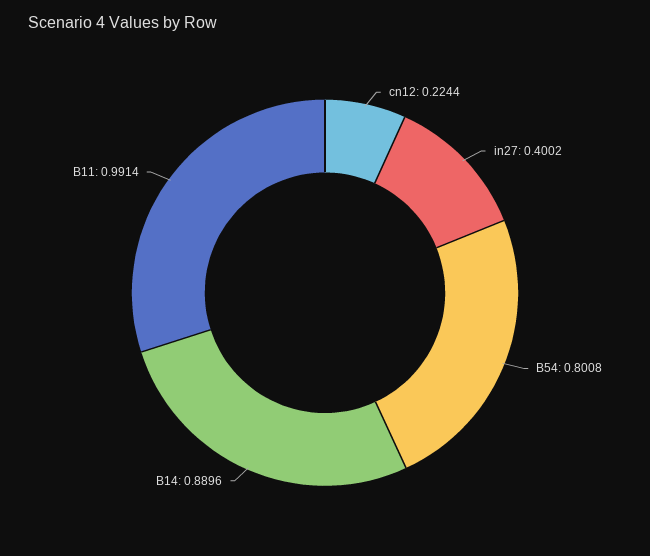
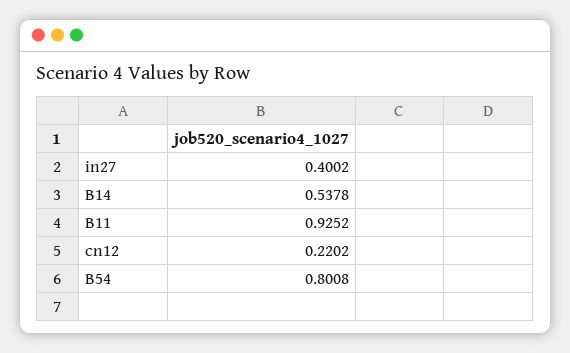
  {
-   "cn12": 0.2244,
+   "cn12": 0.2202,
    "in27": 0.4002,
    "B54": 0.8008,
-   "B14": 0.8896,
+   "B14": 0.5378,
-   "B11": 0.9914
+   "B11": 0.9252
  }

